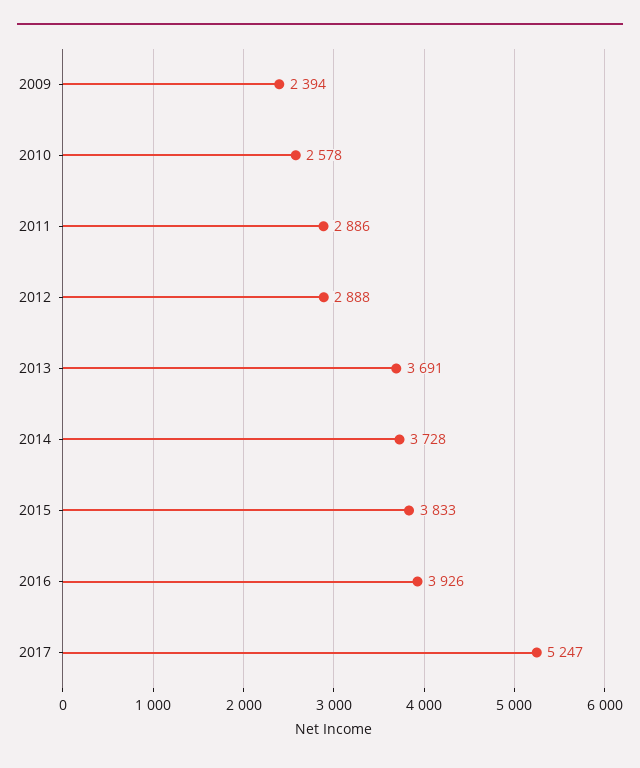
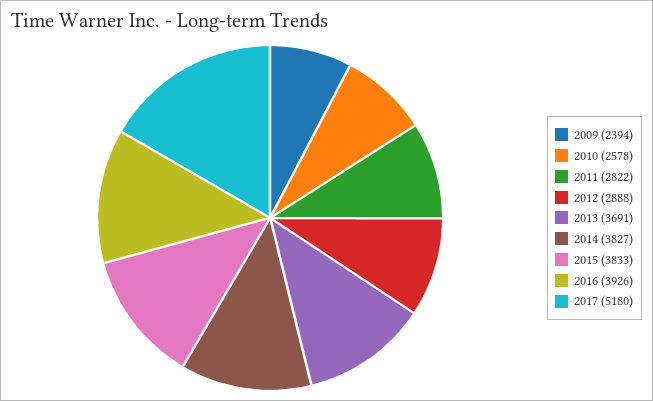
  {
    "2009": 2394,
    "2010": 2578,
-   "2011": 2886,
+   "2011": 2822,
    "2012": 2888,
    "2013": 3691,
-   "2014": 3728,
+   "2014": 3827,
    "2015": 3833,
    "2016": 3926,
-   "2017": 5247
+   "2017": 5180
  }

